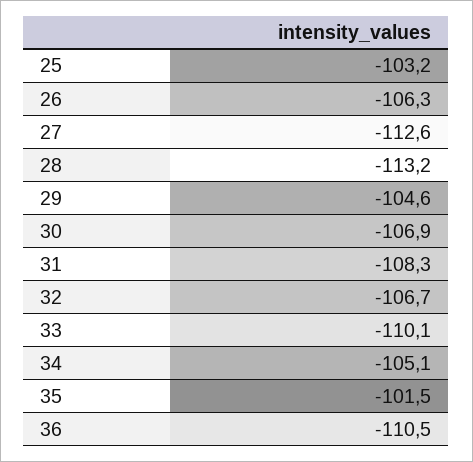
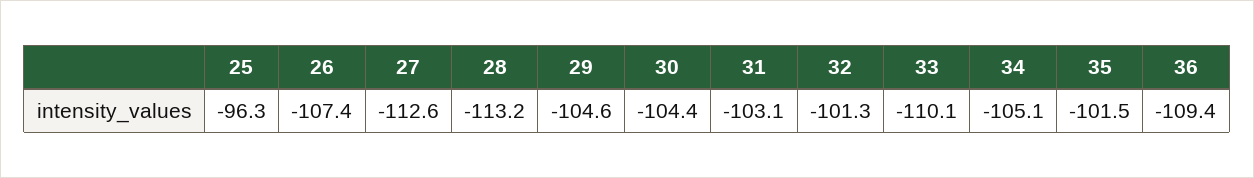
  {
-   "25": -103.2,
+   "25": -96.3,
-   "26": -106.3,
+   "26": -107.4,
    "27": -112.6,
    "28": -113.2,
    "29": -104.6,
-   "30": -106.9,
+   "30": -104.4,
-   "31": -108.3,
+   "31": -103.1,
-   "32": -106.7,
+   "32": -101.3,
    "33": -110.1,
    "34": -105.1,
    "35": -101.5,
-   "36": -110.5
+   "36": -109.4
  }

